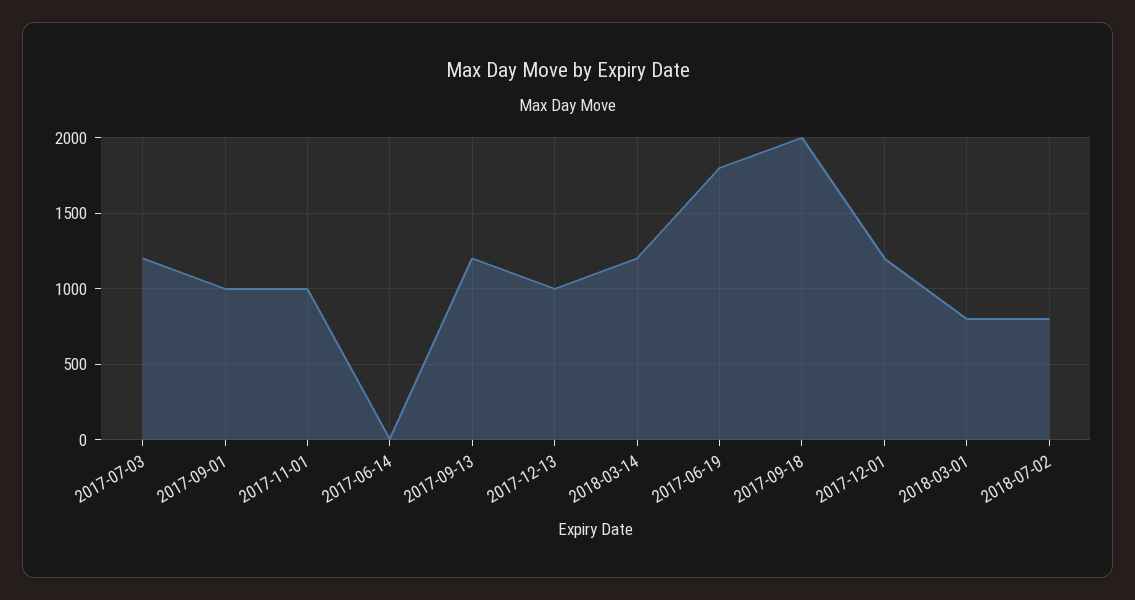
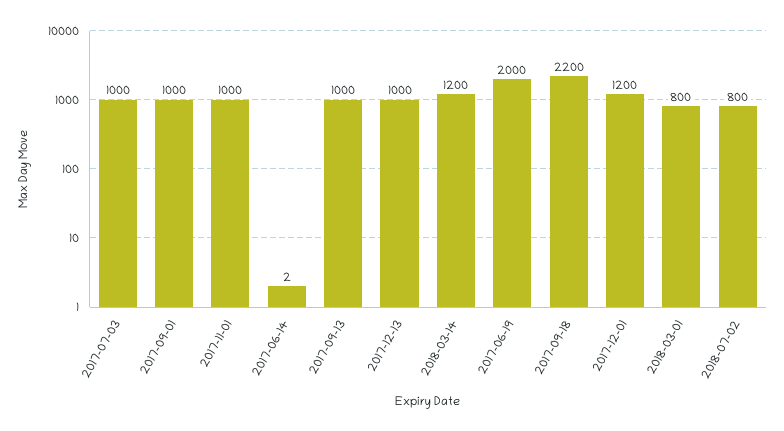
  {
-   "2017-07-03": 1200,
+   "2017-07-03": 1000,
    "2017-09-01": 1000,
    "2017-11-01": 1000,
    "2017-06-14": 2,
-   "2017-09-13": 1200,
+   "2017-09-13": 1000,
    "2017-12-13": 1000,
    "2018-03-14": 1200,
-   "2017-06-19": 1800,
+   "2017-06-19": 2000,
-   "2017-09-18": 2000,
+   "2017-09-18": 2200,
    "2017-12-01": 1200,
    "2018-03-01": 800,
    "2018-07-02": 800
  }

